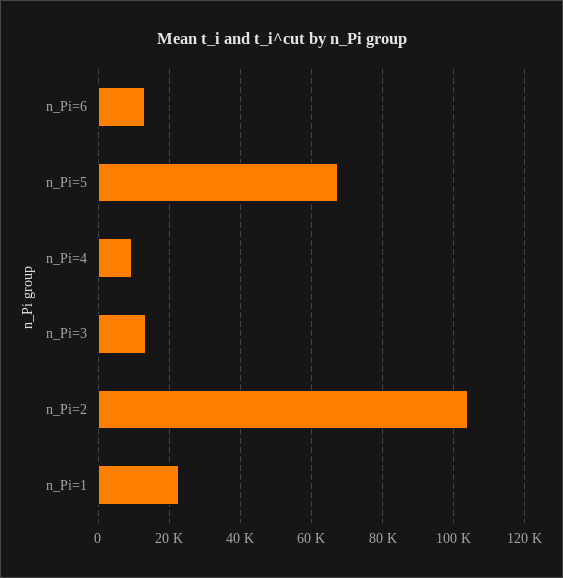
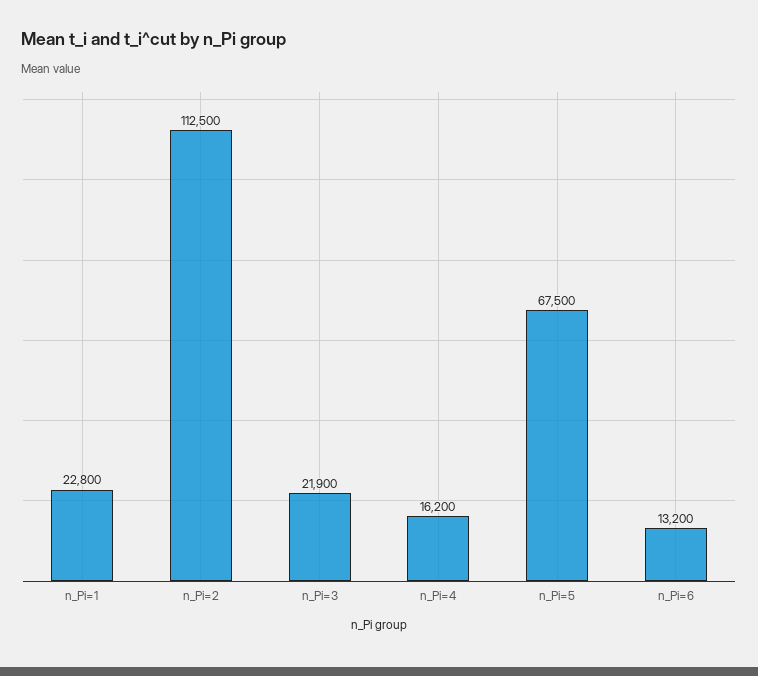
  {
    "n_Pi=6": 13200,
    "n_Pi=5": 67500,
-   "n_Pi=4": 10000,
+   "n_Pi=4": 16200,
-   "n_Pi=3": 14000,
+   "n_Pi=3": 21900,
-   "n_Pi=2": 104000,
+   "n_Pi=2": 112500,
    "n_Pi=1": 22800
  }

